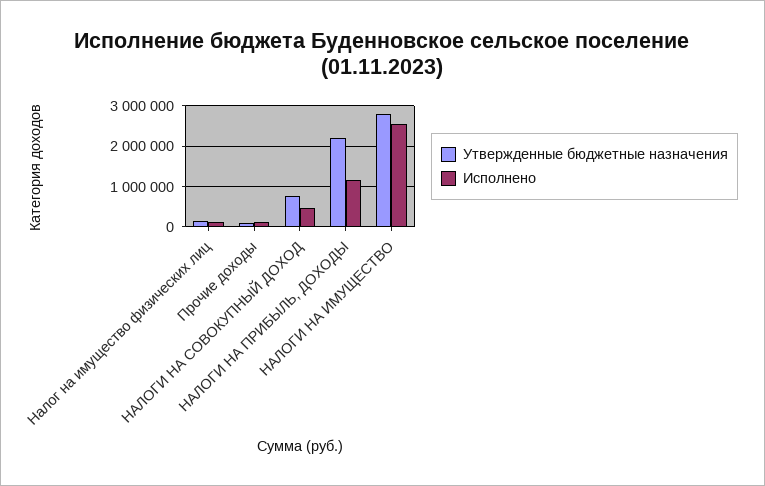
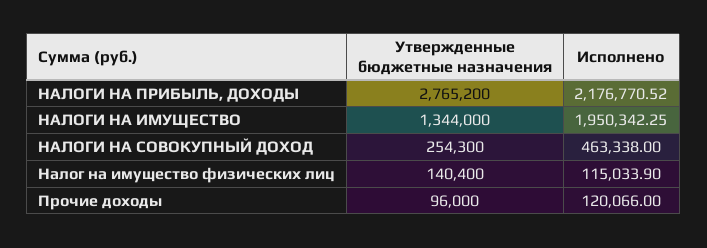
  {
    "Утвержденные бюджетные назначения": {
      "Налог на имущество физических лиц": 140400,
      "Прочие доходы": 96000,
-     "НАЛОГИ НА СОВОКУПНЫЙ ДОХОД": 800000,
+     "НАЛОГИ НА СОВОКУПНЫЙ ДОХОД": 254300,
-     "НАЛОГИ НА ПРИБЫЛЬ, ДОХОДЫ": 2200000,
+     "НАЛОГИ НА ПРИБЫЛЬ, ДОХОДЫ": 2765200,
-     "НАЛОГИ НА ИМУЩЕСТВО": 2800000
+     "НАЛОГИ НА ИМУЩЕСТВО": 1344000
    },
    "Исполнено": {
      "Налог на имущество физических лиц": 115033.9,
      "Прочие доходы": 120066,
      "НАЛОГИ НА СОВОКУПНЫЙ ДОХОД": 463338,
-     "НАЛОГИ НА ПРИБЫЛЬ, ДОХОДЫ": 1200000,
+     "НАЛОГИ НА ПРИБЫЛЬ, ДОХОДЫ": 2176770.52,
-     "НАЛОГИ НА ИМУЩЕСТВО": 2600000
+     "НАЛОГИ НА ИМУЩЕСТВО": 1950342.25
    }
  }

